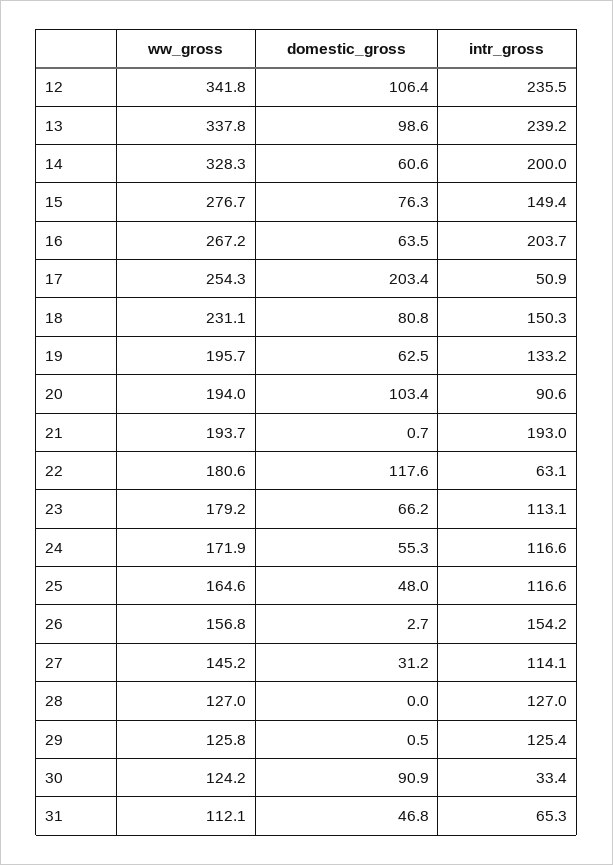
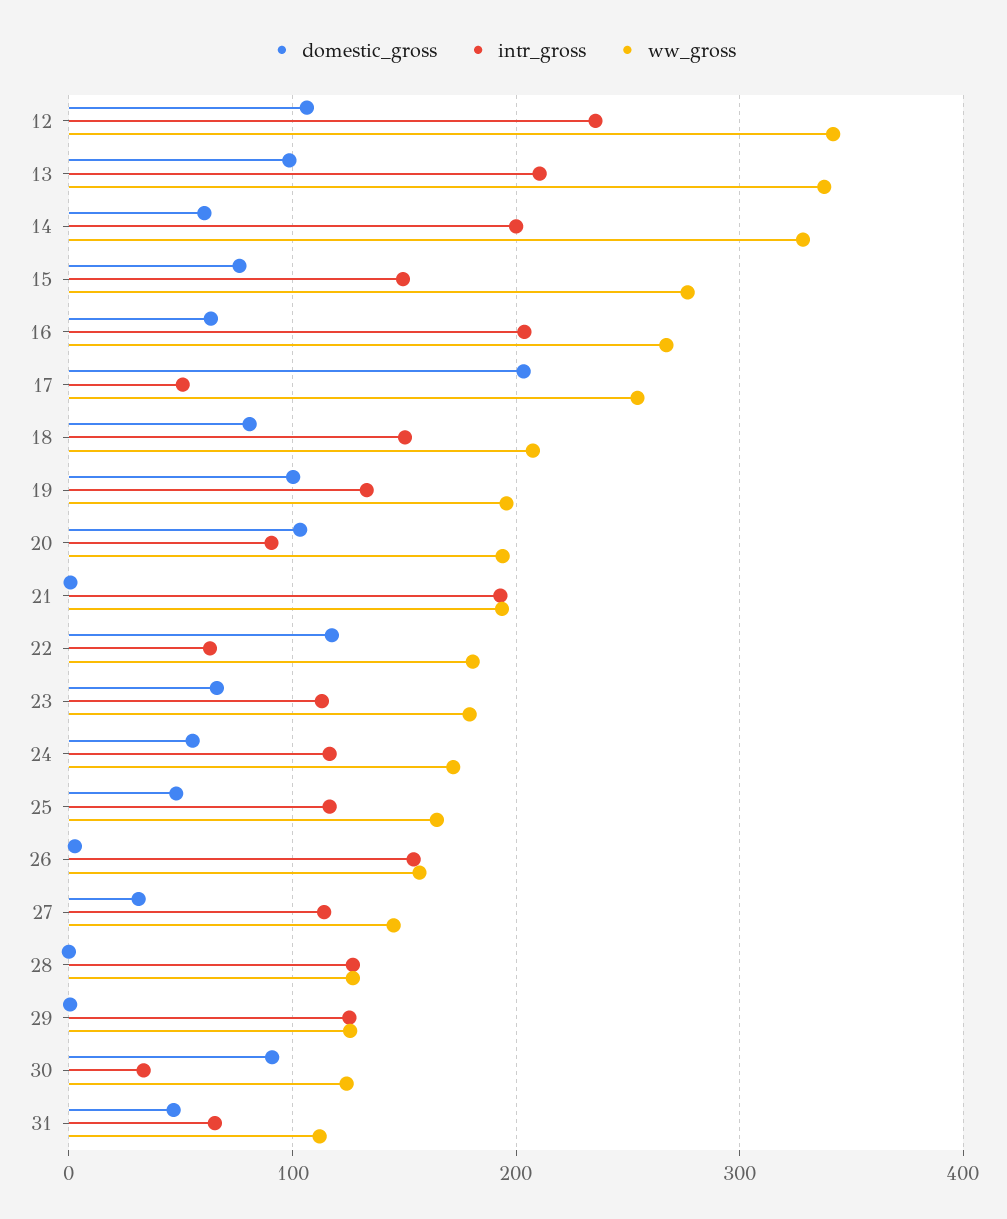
  {
    "ww_gross": {
      "12": 341.8,
      "13": 337.8,
      "14": 328.3,
      "15": 276.7,
      "16": 267.2,
      "17": 254.3,
-     "18": 231.1,
+     "18": 210,
      "19": 195.7,
      "20": 194,
      "21": 193.7,
      "22": 180.6,
      "23": 179.2,
      "24": 171.9,
      "25": 164.6,
      "26": 156.8,
      "27": 145.2,
      "28": 127,
      "29": 125.8,
      "30": 124.2,
      "31": 112.1
    },
    "domestic_gross": {
      "12": 106.4,
      "13": 98.6,
      "14": 60.6,
      "15": 76.3,
      "16": 63.5,
      "17": 203.4,
      "18": 80.8,
-     "19": 62.5,
+     "19": 100,
      "20": 103.4,
      "21": 0.7,
      "22": 117.6,
      "23": 66.2,
      "24": 55.3,
      "25": 48,
      "26": 2.7,
      "27": 31.2,
      "28": 0,
      "29": 0.5,
      "30": 90.9,
      "31": 46.8
    },
    "intr_gross": {
      "12": 235.5,
-     "13": 239.2,
+     "13": 210,
      "14": 200,
      "15": 149.4,
      "16": 203.7,
      "17": 50.9,
      "18": 150.3,
      "19": 133.2,
      "20": 90.6,
      "21": 193,
      "22": 63.1,
      "23": 113.1,
      "24": 116.6,
      "25": 116.6,
      "26": 154.2,
      "27": 114.1,
      "28": 127,
      "29": 125.4,
      "30": 33.4,
      "31": 65.3
    }
  }

